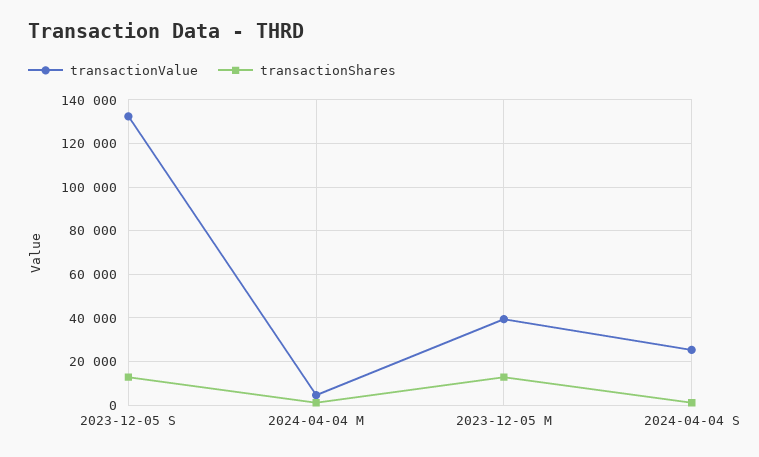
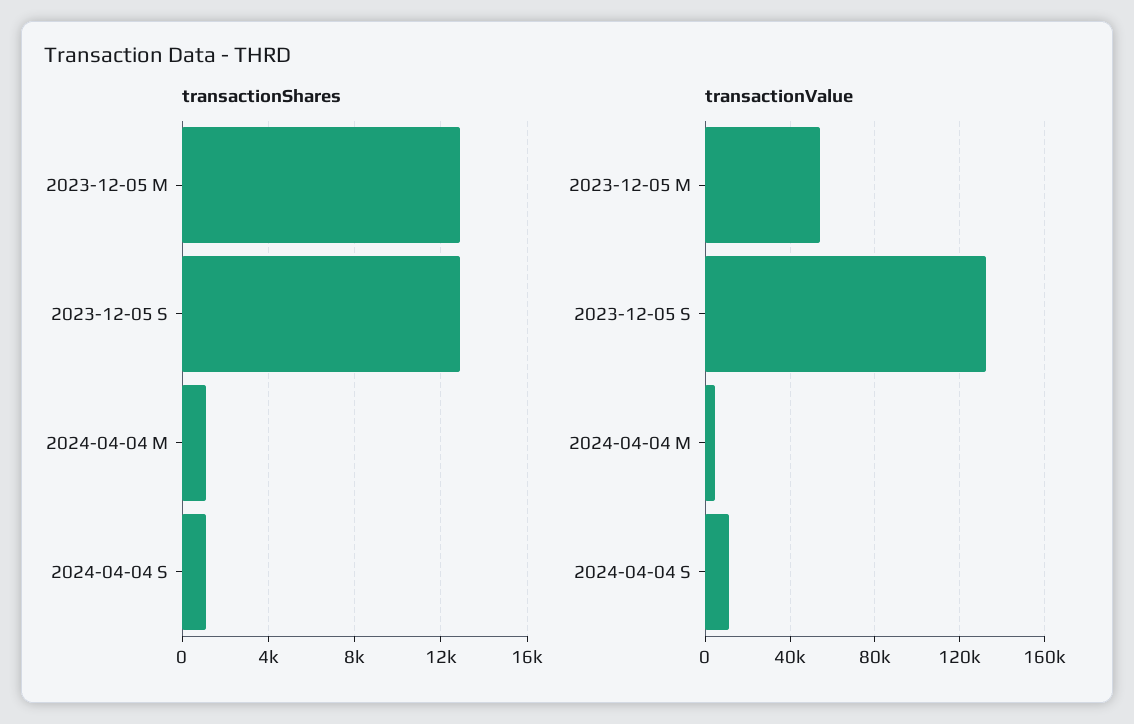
  {
    "transactionValue": {
      "2023-12-05 S": 130000,
      "2024-04-04 M": 5000,
-     "2023-12-05 M": 40000,
+     "2023-12-05 M": 55000,
-     "2024-04-04 S": 25000
+     "2024-04-04 S": 10000
    },
    "transactionShares": {
      "2023-12-05 S": 13000,
      "2024-04-04 M": 1000,
      "2023-12-05 M": 13000,
      "2024-04-04 S": 1000
    }
  }

